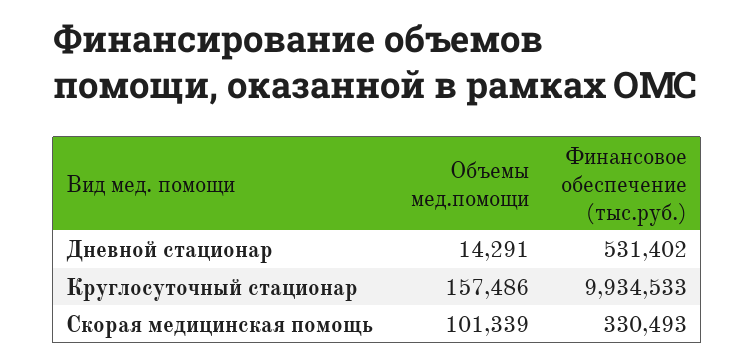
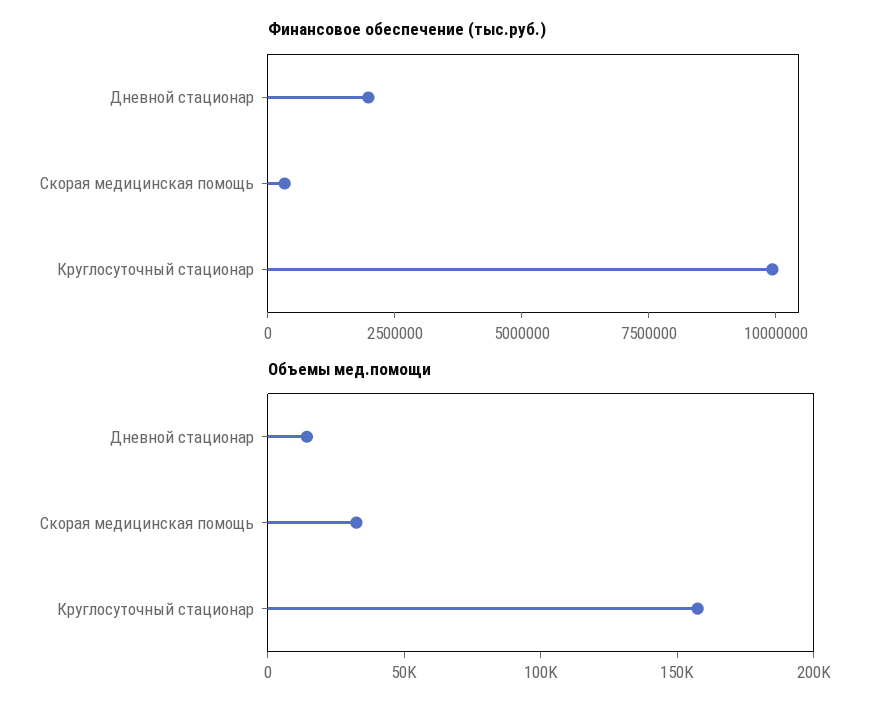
  {
    "Объемы мед.помощи": {
      "Дневной стационар": 14291,
      "Круглосуточный стационар": 157486,
-     "Скорая медицинская помощь": 101339
+     "Скорая медицинская помощь": 30000
    },
    "Финансовое обеспечение (тыс.руб.)": {
-     "Дневной стационар": 531402,
+     "Дневной стационар": 2000000,
      "Круглосуточный стационар": 9934533,
      "Скорая медицинская помощь": 330493
    }
  }

